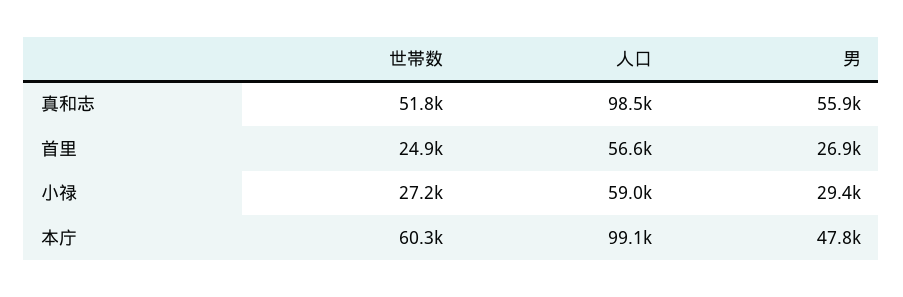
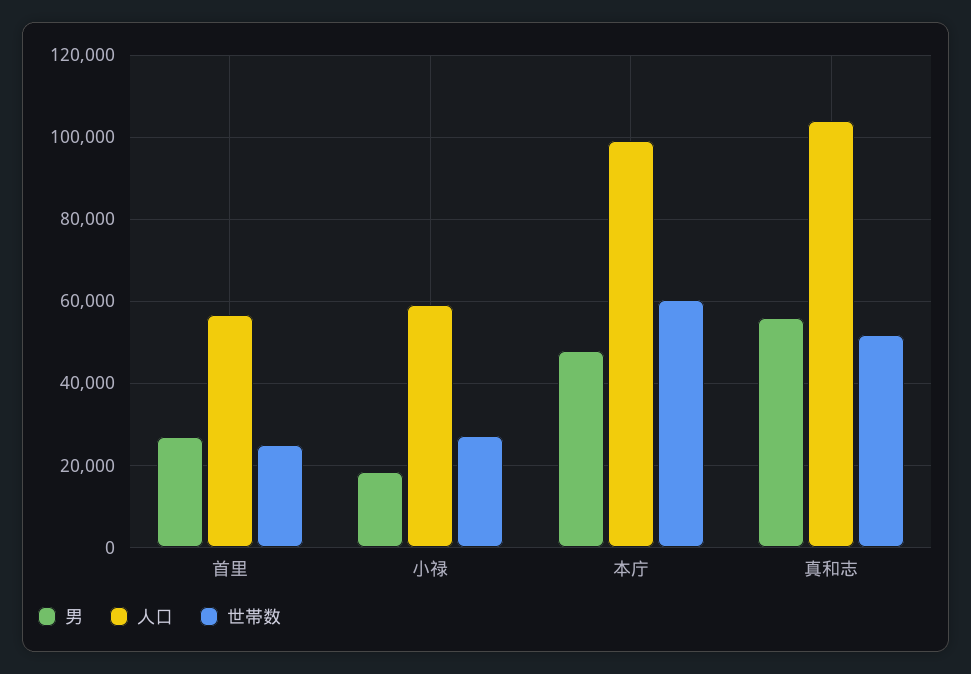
  {
    "世帯数": {
      "真和志": 51800,
      "首里": 24900,
      "小禄": 27200,
      "本庁": 60300
    },
    "人口": {
-     "真和志": 98500,
+     "真和志": 104000,
      "首里": 56600,
      "小禄": 59000,
      "本庁": 99100
    },
    "男": {
      "真和志": 55900,
      "首里": 26900,
-     "小禄": 29400,
+     "小禄": 18000,
      "本庁": 47800
    }
  }

